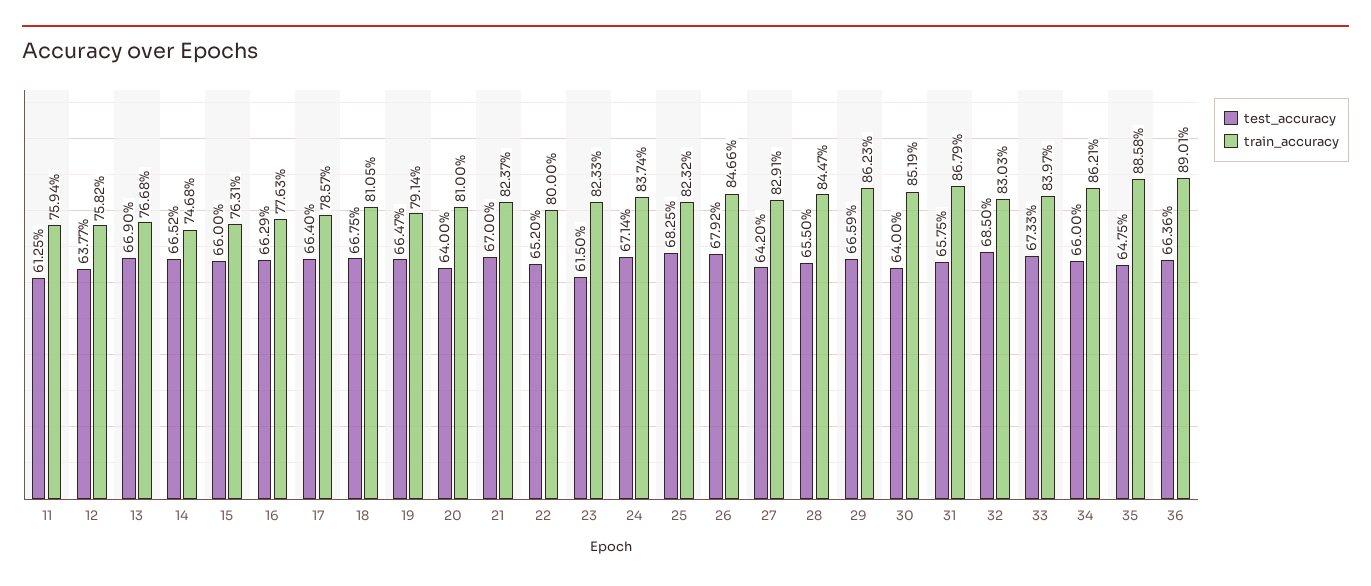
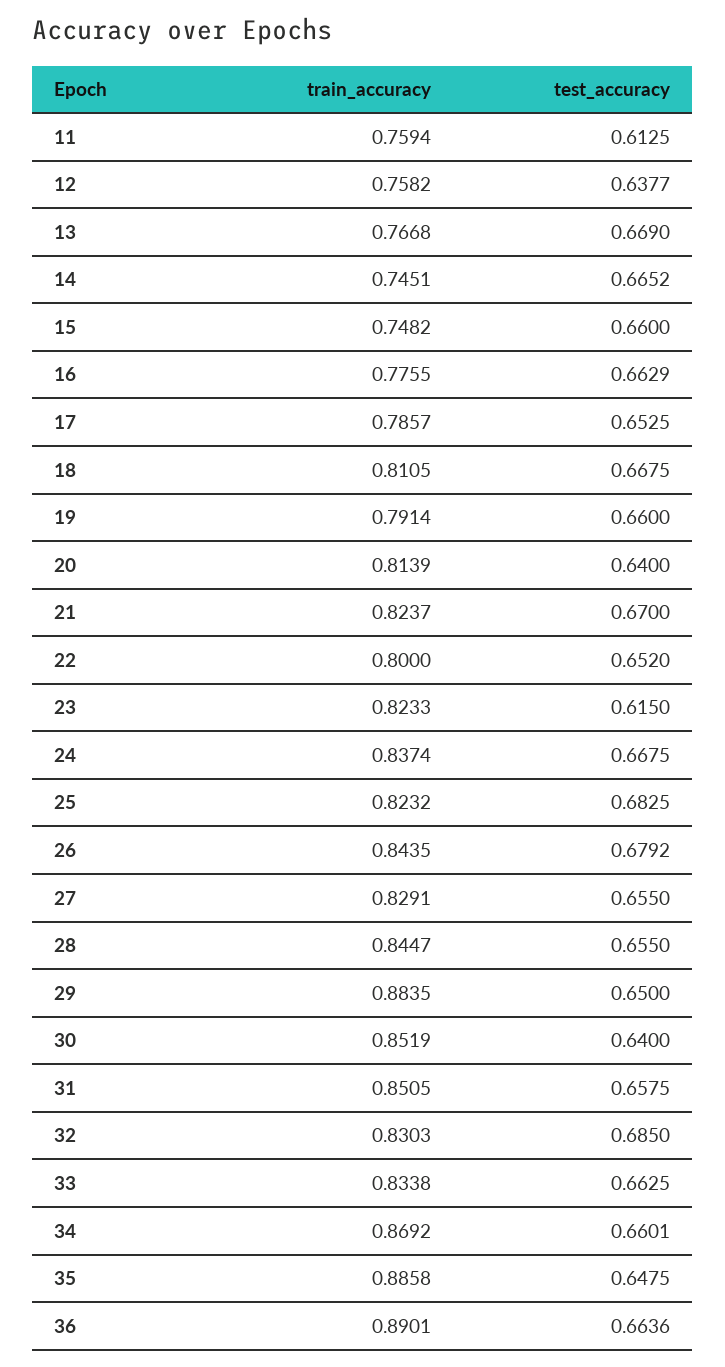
  {
    "test_accuracy": {
      "11": 0.6125,
      "12": 0.6377,
      "13": 0.669,
      "14": 0.6652,
      "15": 0.66,
      "16": 0.6629,
-     "17": 0.664,
+     "17": 0.6525,
      "18": 0.6675,
-     "19": 0.6647,
+     "19": 0.66,
      "20": 0.64,
      "21": 0.67,
      "22": 0.652,
      "23": 0.615,
-     "24": 0.6714,
+     "24": 0.6675,
      "25": 0.6825,
      "26": 0.6792,
-     "27": 0.642,
+     "27": 0.655,
      "28": 0.655,
-     "29": 0.6659,
+     "29": 0.65,
      "30": 0.64,
      "31": 0.6575,
      "32": 0.685,
-     "33": 0.6733,
+     "33": 0.6625,
-     "34": 0.66,
+     "34": 0.6601,
      "35": 0.6475,
      "36": 0.6636
    },
    "train_accuracy": {
      "11": 0.7594,
      "12": 0.7582,
      "13": 0.7668,
-     "14": 0.7468,
+     "14": 0.7451,
-     "15": 0.7631,
+     "15": 0.7482,
-     "16": 0.7763,
+     "16": 0.7755,
      "17": 0.7857,
      "18": 0.8105,
      "19": 0.7914,
-     "20": 0.81,
+     "20": 0.8139,
      "21": 0.8237,
      "22": 0.8,
      "23": 0.8233,
      "24": 0.8374,
      "25": 0.8232,
-     "26": 0.8466,
+     "26": 0.8435,
      "27": 0.8291,
      "28": 0.8447,
-     "29": 0.8623,
+     "29": 0.8835,
      "30": 0.8519,
-     "31": 0.8679,
+     "31": 0.8505,
      "32": 0.8303,
-     "33": 0.8397,
+     "33": 0.8338,
-     "34": 0.8621,
+     "34": 0.8692,
      "35": 0.8858,
      "36": 0.8901
    }
  }

